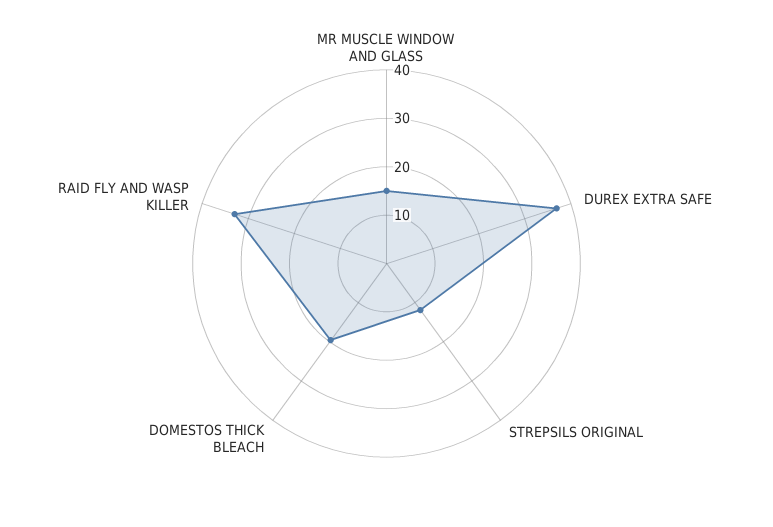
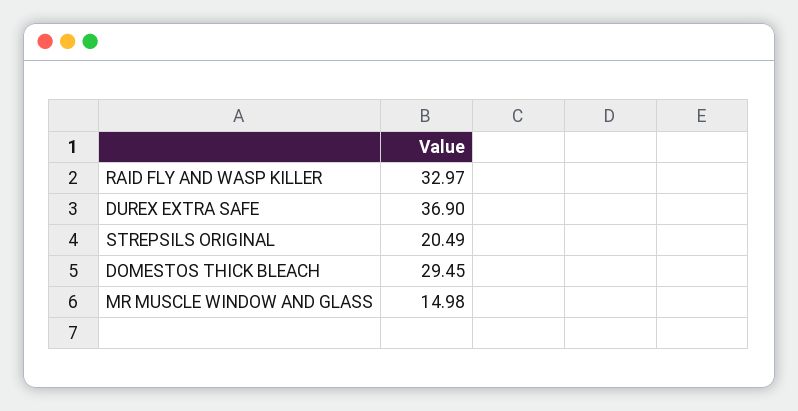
  {
    "MR MUSCLE WINDOW AND GLASS": 14.98,
    "DUREX EXTRA SAFE": 36.9,
-   "STREPSILS ORIGINAL": 12,
+   "STREPSILS ORIGINAL": 20.49,
-   "DOMESTOS THICK BLEACH": 20,
+   "DOMESTOS THICK BLEACH": 29.45,
    "RAID FLY AND WASP KILLER": 32.97
  }

